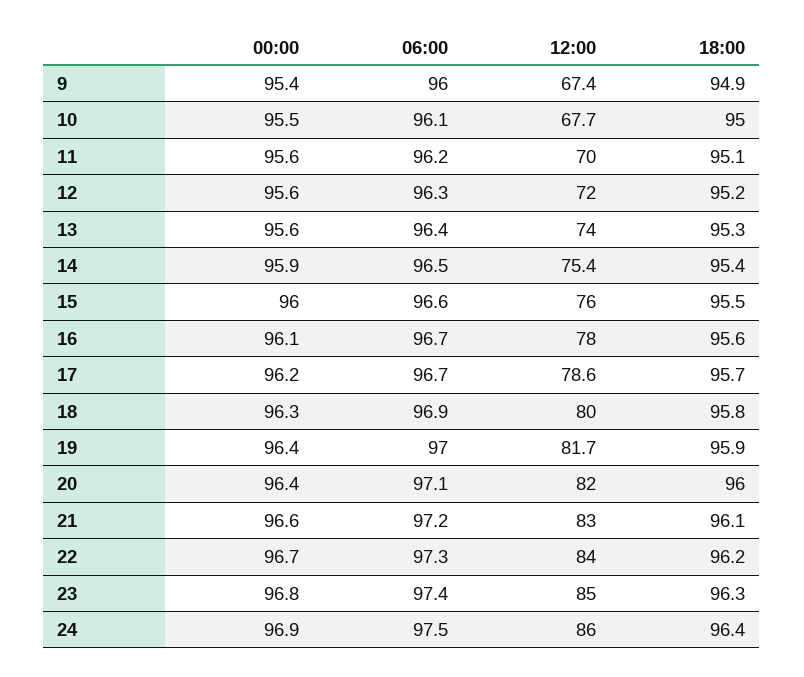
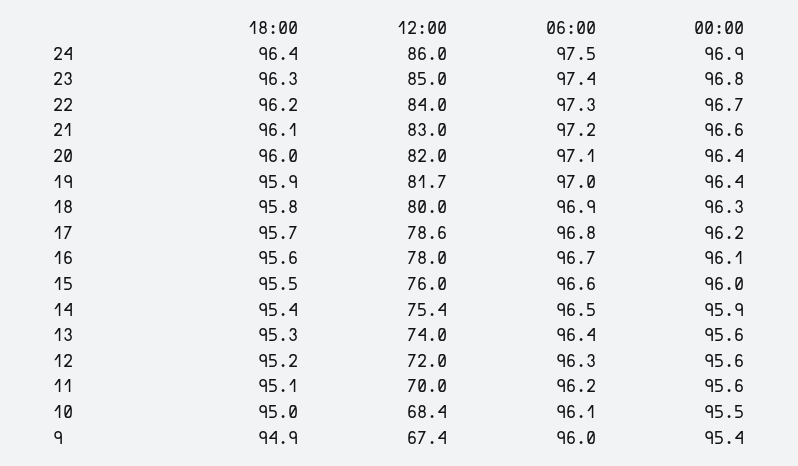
  {
    "00:00": {
      "9": 95.4,
      "10": 95.5,
      "11": 95.6,
      "12": 95.6,
      "13": 95.6,
      "14": 95.9,
      "15": 96,
      "16": 96.1,
      "17": 96.2,
      "18": 96.3,
      "19": 96.4,
      "20": 96.4,
      "21": 96.6,
      "22": 96.7,
      "23": 96.8,
      "24": 96.9
    },
    "06:00": {
      "9": 96,
      "10": 96.1,
      "11": 96.2,
      "12": 96.3,
      "13": 96.4,
      "14": 96.5,
      "15": 96.6,
      "16": 96.7,
-     "17": 96.7,
+     "17": 96.8,
      "18": 96.9,
      "19": 97,
      "20": 97.1,
      "21": 97.2,
      "22": 97.3,
      "23": 97.4,
      "24": 97.5
    },
    "12:00": {
      "9": 67.4,
-     "10": 67.7,
+     "10": 68.4,
      "11": 70,
      "12": 72,
      "13": 74,
      "14": 75.4,
      "15": 76,
      "16": 78,
      "17": 78.6,
      "18": 80,
      "19": 81.7,
      "20": 82,
      "21": 83,
      "22": 84,
      "23": 85,
      "24": 86
    },
    "18:00": {
      "9": 94.9,
      "10": 95,
      "11": 95.1,
      "12": 95.2,
      "13": 95.3,
      "14": 95.4,
      "15": 95.5,
      "16": 95.6,
      "17": 95.7,
      "18": 95.8,
      "19": 95.9,
      "20": 96,
      "21": 96.1,
      "22": 96.2,
      "23": 96.3,
      "24": 96.4
    }
  }

